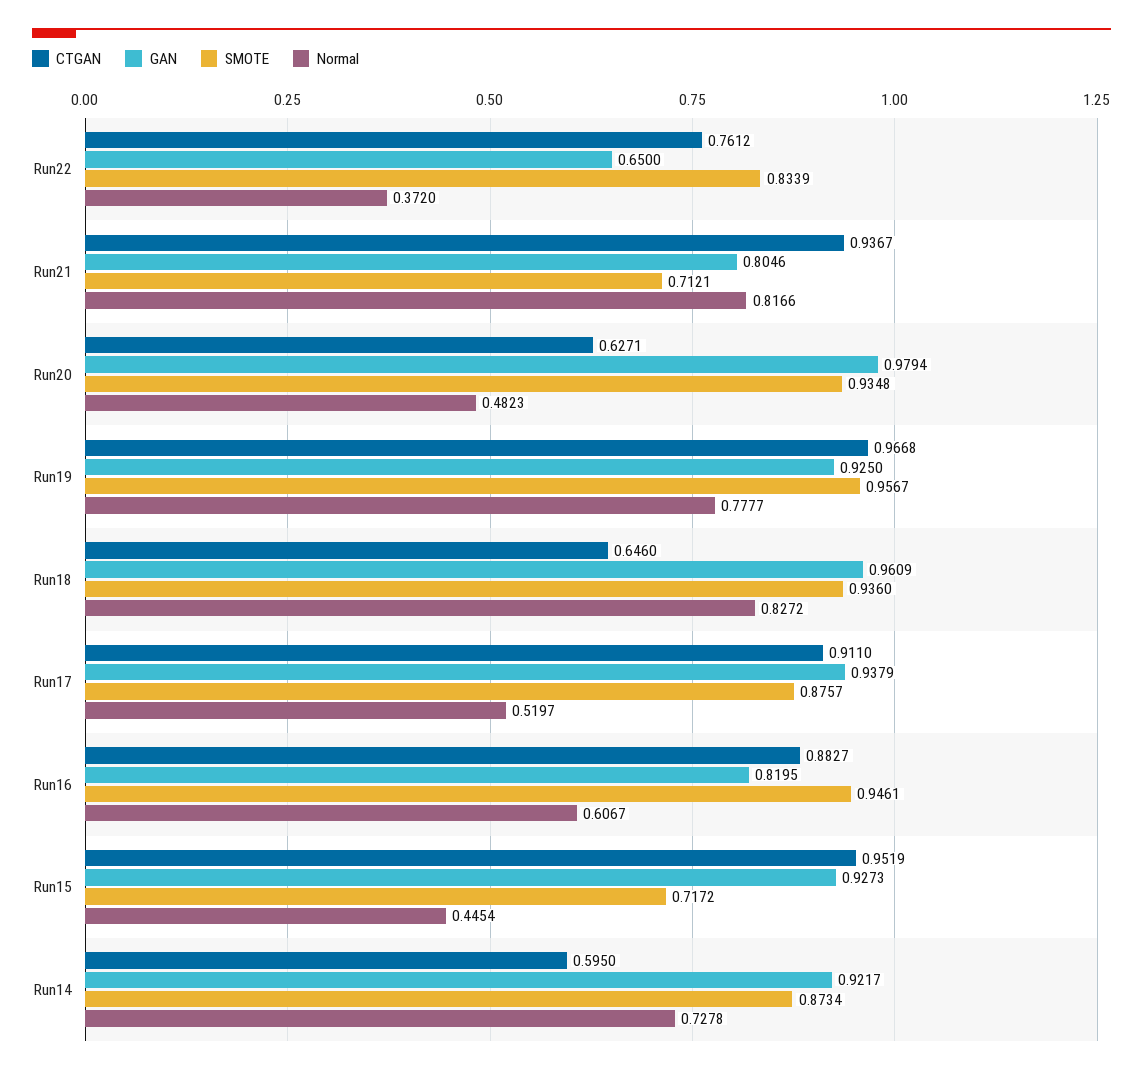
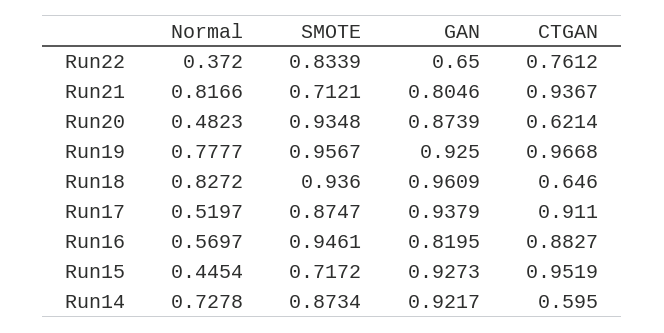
  {
    "CTGAN": {
      "Run22": 0.7612,
      "Run21": 0.9367,
-     "Run20": 0.6271,
+     "Run20": 0.6214,
      "Run19": 0.9668,
      "Run18": 0.646,
      "Run17": 0.911,
      "Run16": 0.8827,
      "Run15": 0.9519,
      "Run14": 0.595
    },
    "GAN": {
      "Run22": 0.65,
      "Run21": 0.8046,
-     "Run20": 0.9794,
+     "Run20": 0.8739,
      "Run19": 0.925,
      "Run18": 0.9609,
      "Run17": 0.9379,
      "Run16": 0.8195,
      "Run15": 0.9273,
      "Run14": 0.9217
    },
    "SMOTE": {
      "Run22": 0.8339,
      "Run21": 0.7121,
      "Run20": 0.9348,
      "Run19": 0.9567,
      "Run18": 0.936,
-     "Run17": 0.8757,
+     "Run17": 0.8747,
      "Run16": 0.9461,
      "Run15": 0.7172,
      "Run14": 0.8734
    },
    "Normal": {
      "Run22": 0.372,
      "Run21": 0.8166,
      "Run20": 0.4823,
      "Run19": 0.7777,
      "Run18": 0.8272,
      "Run17": 0.5197,
-     "Run16": 0.6067,
+     "Run16": 0.5697,
      "Run15": 0.4454,
      "Run14": 0.7278
    }
  }

